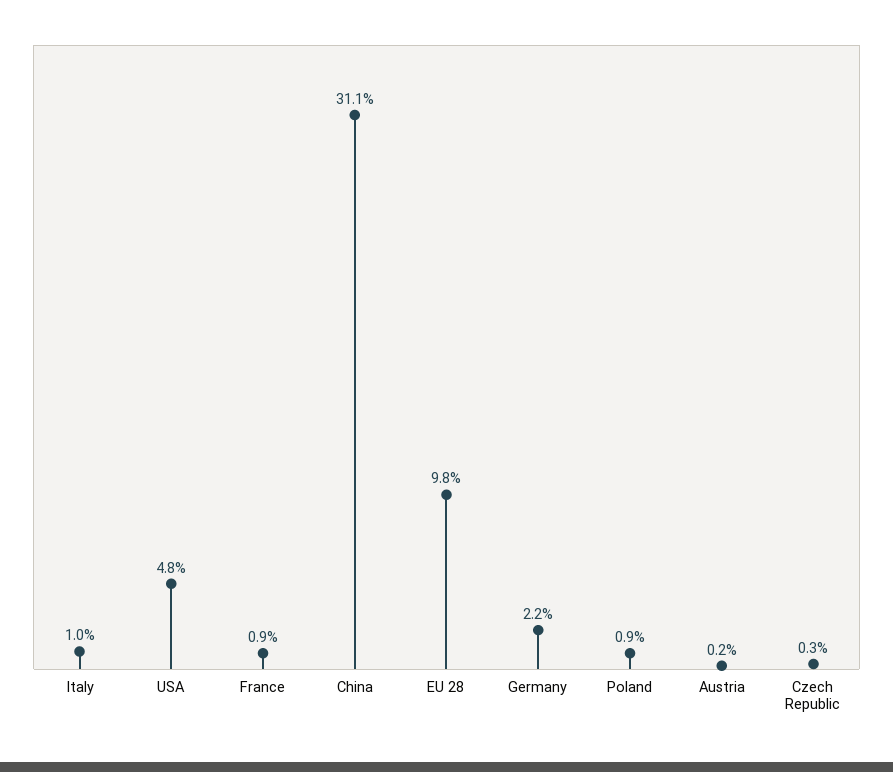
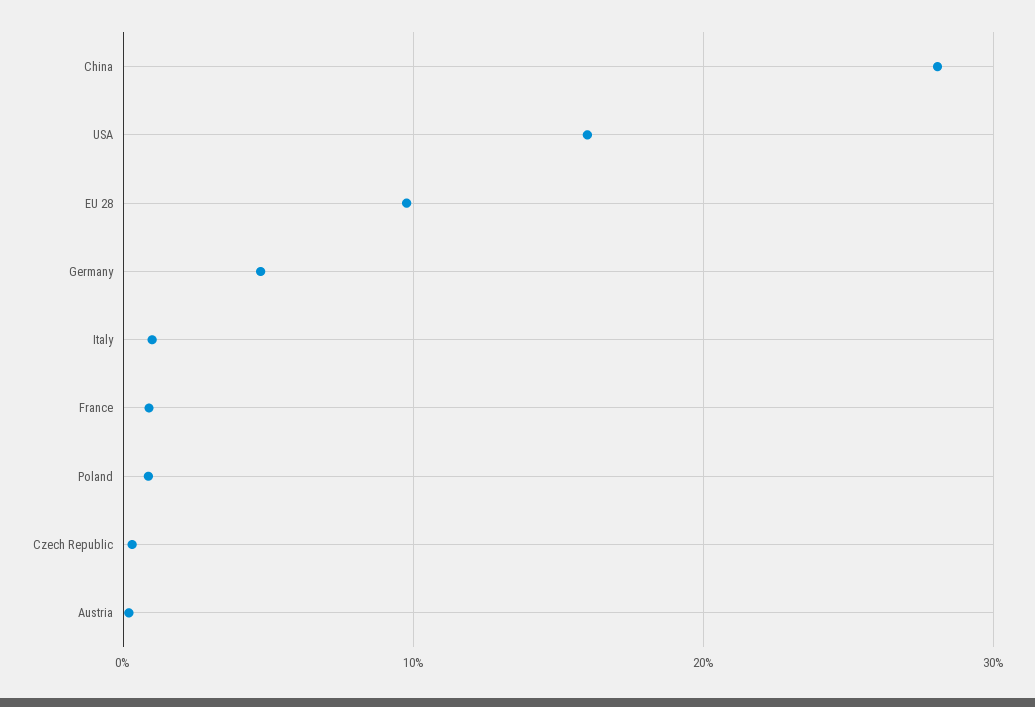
  {
    "Italy": 1,
-   "USA": 4.8,
+   "USA": 16,
    "France": 0.9,
-   "China": 31.1,
+   "China": 28,
    "EU 28": 9.8,
-   "Germany": 2.2,
+   "Germany": 5,
    "Poland": 0.9,
    "Austria": 0.2,
    "Czech Republic": 0.3
  }

